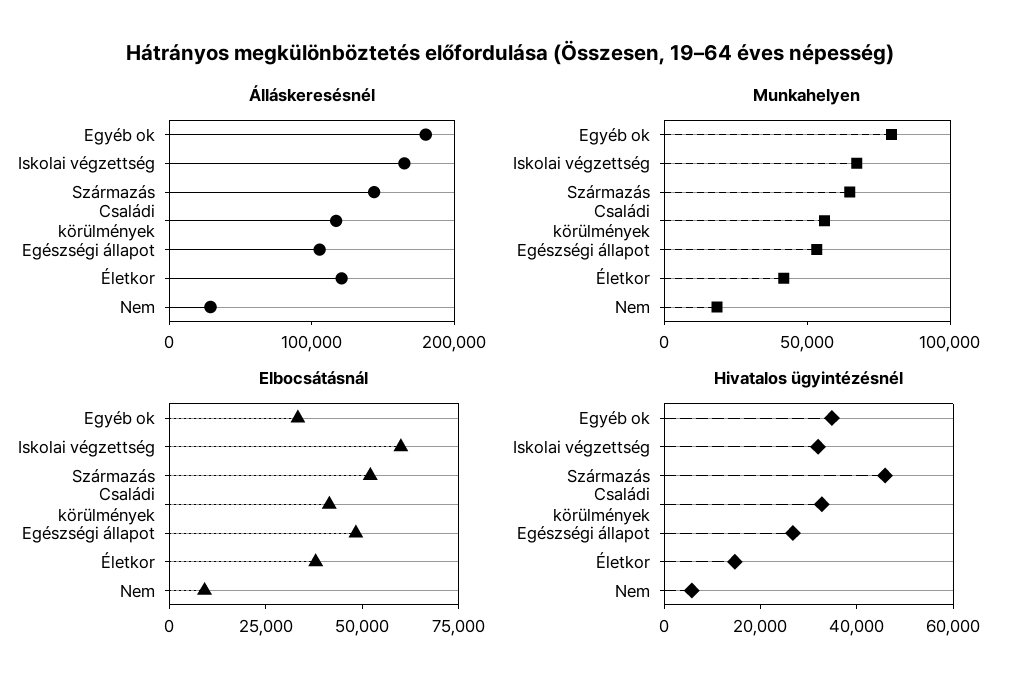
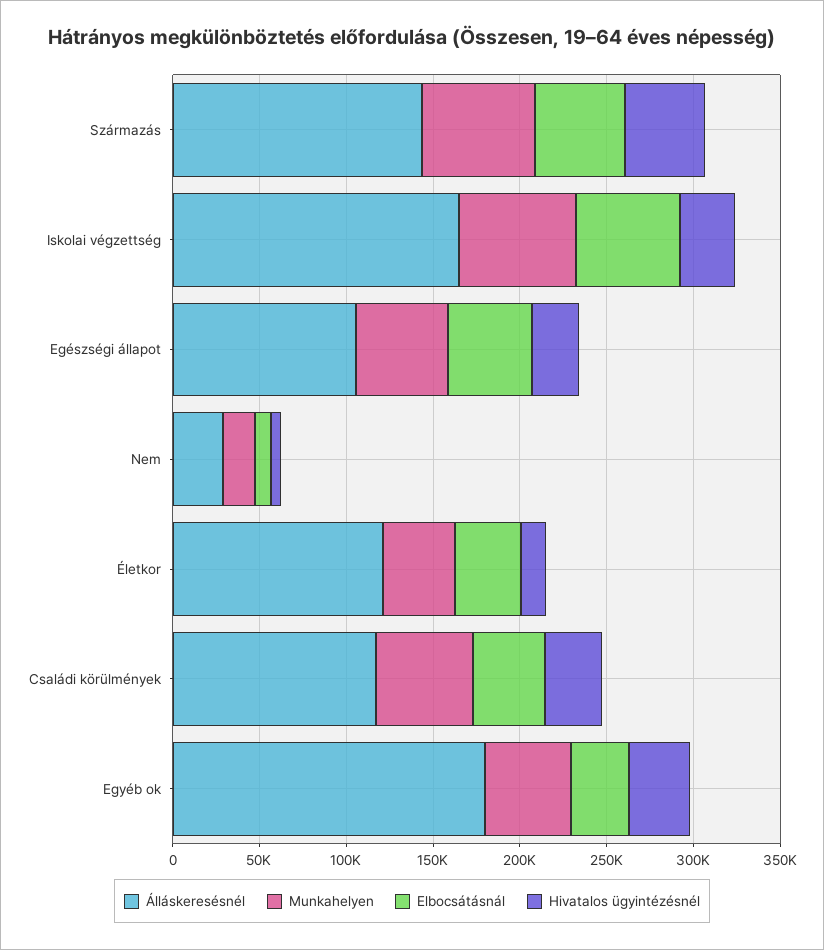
  {
    "Álláskeresésnél": {
      "Egyéb ok": 180000,
      "Iskolai végzettség": 160000,
      "Származás": 140000,
      "Családi körülmények": 120000,
      "Egészségi állapot": 110000,
      "Életkor": 120000,
      "Nem": 30000
    },
    "Munkahelyen": {
-     "Egyéb ok": 80000,
+     "Egyéb ok": 50000,
      "Iskolai végzettség": 70000,
      "Származás": 60000,
      "Családi körülmények": 60000,
      "Egészségi állapot": 50000,
      "Életkor": 40000,
      "Nem": 20000
    },
    "Elbocsátásnál": {
      "Egyéb ok": 35000,
      "Iskolai végzettség": 60000,
      "Származás": 50000,
      "Családi körülmények": 40000,
      "Egészségi állapot": 50000,
      "Életkor": 40000,
      "Nem": 10000
    },
    "Hivatalos ügyintézésnél": {
      "Egyéb ok": 35000,
      "Iskolai végzettség": 30000,
      "Származás": 45000,
      "Családi körülmények": 35000,
      "Egészségi állapot": 25000,
      "Életkor": 15000,
      "Nem": 5000
    }
  }

